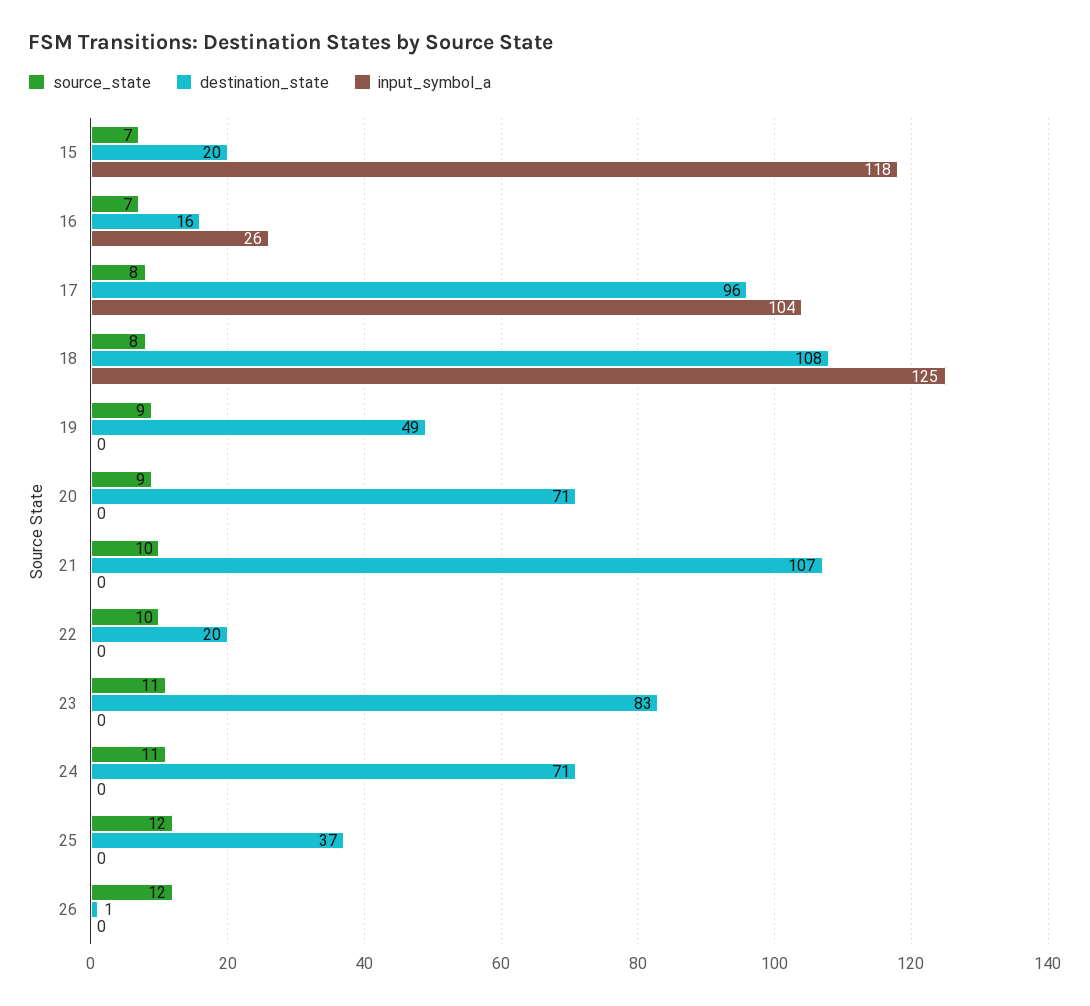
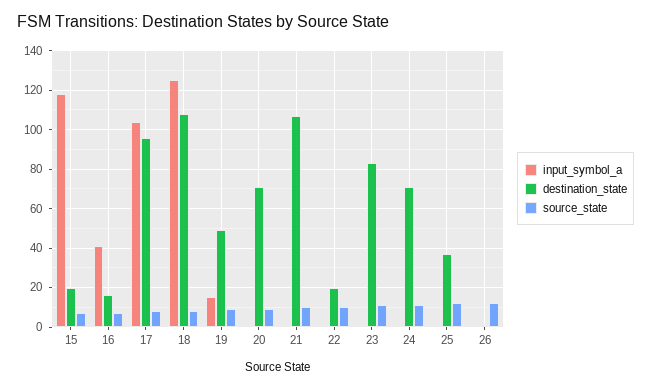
  {
    "source_state": {
      "15": 7,
      "16": 7,
      "17": 8,
      "18": 8,
      "19": 9,
      "20": 9,
      "21": 10,
      "22": 10,
      "23": 11,
      "24": 11,
      "25": 12,
      "26": 12
    },
    "destination_state": {
      "15": 20,
      "16": 16,
      "17": 96,
      "18": 108,
      "19": 49,
      "20": 71,
      "21": 107,
      "22": 20,
      "23": 83,
      "24": 71,
      "25": 37,
      "26": 1
    },
    "input_symbol_a": {
      "15": 118,
-     "16": 26,
+     "16": 40,
      "17": 104,
      "18": 125,
-     "19": 0,
+     "19": 15,
      "20": 0,
      "21": 0,
      "22": 0,
      "23": 0,
      "24": 0,
      "25": 0,
      "26": 0
    }
  }

